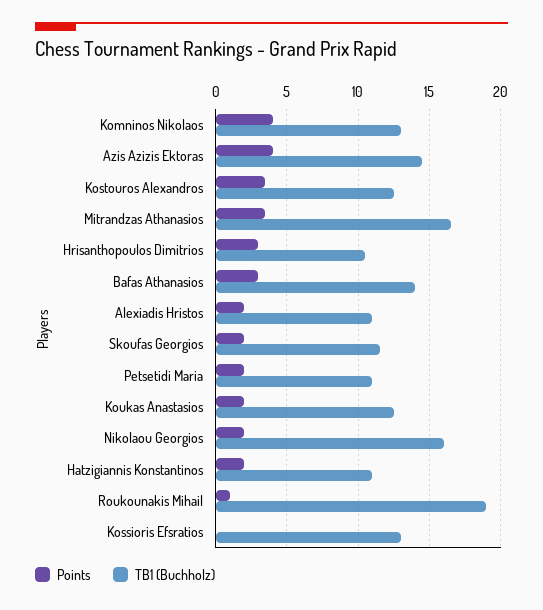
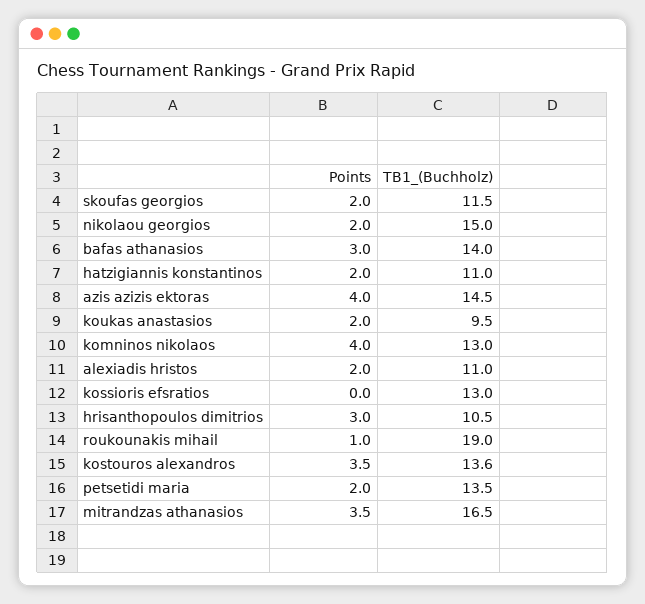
  {
    "Points": {
      "Komninos Nikolaos": 4,
      "Azis Azizis Ektoras": 4,
      "Kostouros Alexandros": 3.5,
      "Mitrandzas Athanasios": 3.5,
      "Hrisanthopoulos Dimitrios": 3,
      "Bafas Athanasios": 3,
      "Alexiadis Hristos": 2,
      "Skoufas Georgios": 2,
      "Petsetidi Maria": 2,
      "Koukas Anastasios": 2,
      "Nikolaou Georgios": 2,
      "Hatzigiannis Konstantinos": 2,
      "Roukounakis Mihail": 1,
      "Kossioris Efsratios": 0
    },
    "TB1 (Buchholz)": {
      "Komninos Nikolaos": 13,
      "Azis Azizis Ektoras": 14.5,
-     "Kostouros Alexandros": 12.5,
+     "Kostouros Alexandros": 13.6,
      "Mitrandzas Athanasios": 16.5,
      "Hrisanthopoulos Dimitrios": 10.5,
      "Bafas Athanasios": 14,
      "Alexiadis Hristos": 11,
      "Skoufas Georgios": 11.5,
-     "Petsetidi Maria": 11,
+     "Petsetidi Maria": 13.5,
-     "Koukas Anastasios": 12.5,
+     "Koukas Anastasios": 9.5,
-     "Nikolaou Georgios": 16,
+     "Nikolaou Georgios": 15,
      "Hatzigiannis Konstantinos": 11,
      "Roukounakis Mihail": 19,
      "Kossioris Efsratios": 13
    }
  }

